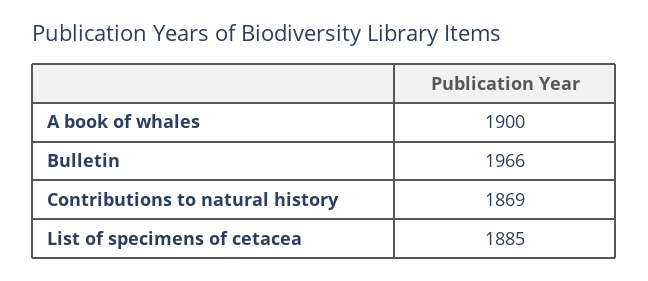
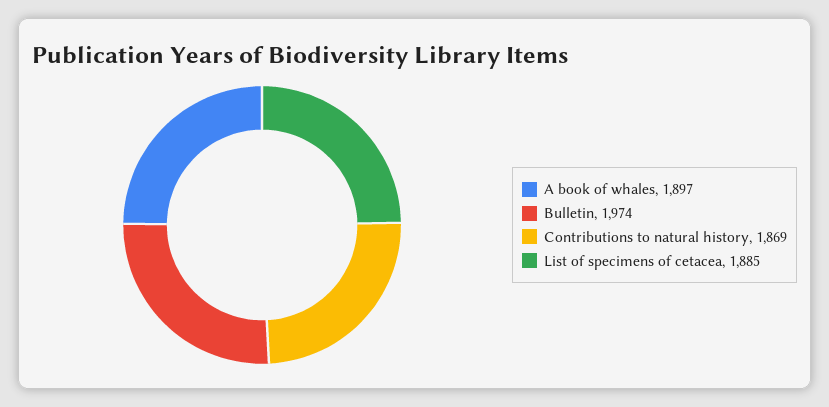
  {
-   "A book of whales": 1900,
+   "A book of whales": 1897,
-   "Bulletin": 1966,
+   "Bulletin": 1974,
    "Contributions to natural history": 1869,
    "List of specimens of cetacea": 1885
  }

